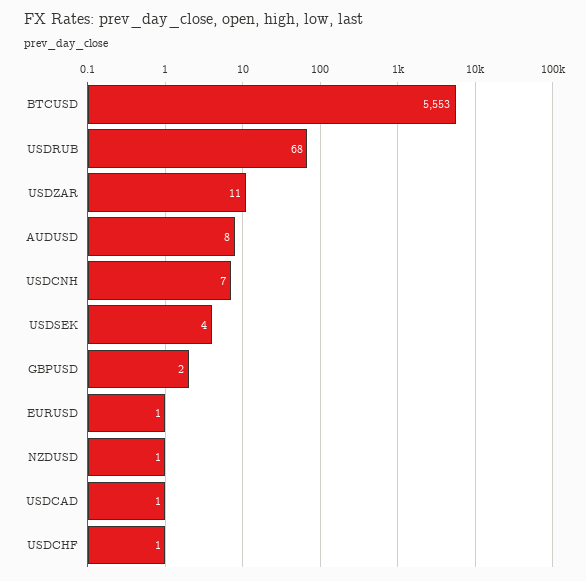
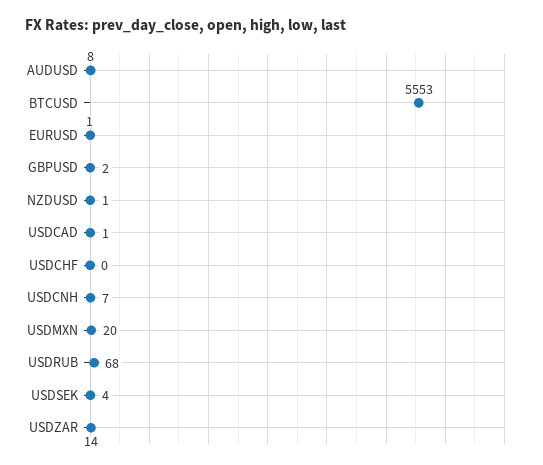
  {
    "BTCUSD": 5553,
    "USDRUB": 68,
-   "USDZAR": 11,
+   "USDZAR": 14,
    "AUDUSD": 8,
    "USDCNH": 7,
    "USDSEK": 4,
    "GBPUSD": 2,
    "EURUSD": 1,
    "NZDUSD": 1,
    "USDCAD": 1,
-   "USDCHF": 1
+   "USDCHF": 0,
+   "USDMXN": 20
  }

